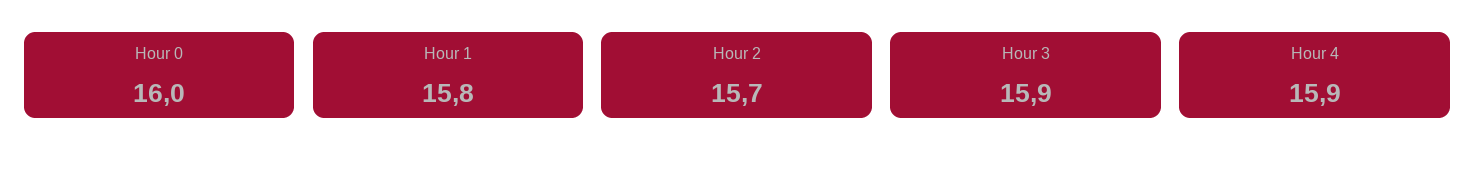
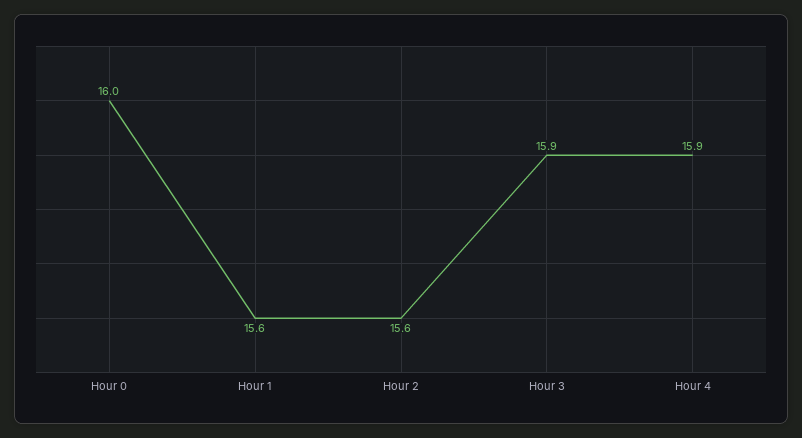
  {
    "Hour 0": 16,
-   "Hour 1": 15.8,
+   "Hour 1": 15.6,
-   "Hour 2": 15.7,
+   "Hour 2": 15.6,
    "Hour 3": 15.9,
    "Hour 4": 15.9
  }

